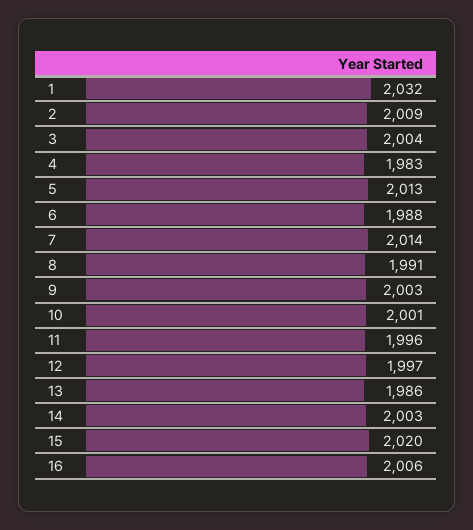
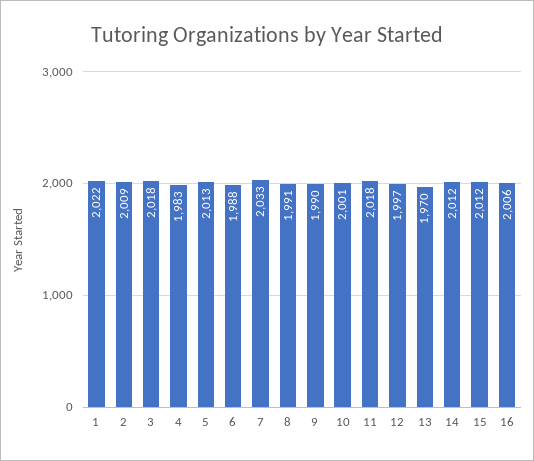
  {
-   "1": 2032,
+   "1": 2022,
    "2": 2009,
-   "3": 2004,
+   "3": 2018,
    "4": 1983,
    "5": 2013,
    "6": 1988,
-   "7": 2014,
+   "7": 2033,
    "8": 1991,
-   "9": 2003,
+   "9": 1990,
    "10": 2001,
-   "11": 1996,
+   "11": 2018,
    "12": 1997,
-   "13": 1986,
+   "13": 1970,
-   "14": 2003,
+   "14": 2012,
-   "15": 2020,
+   "15": 2012,
    "16": 2006
  }

